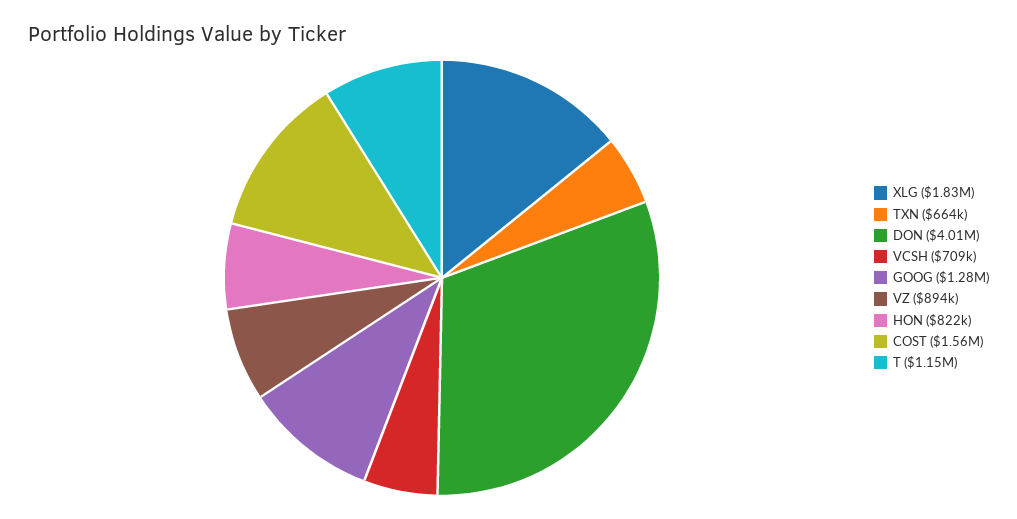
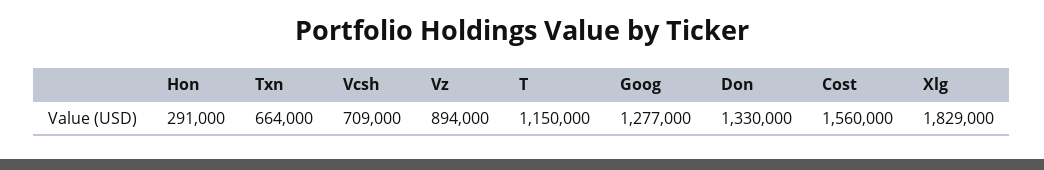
  {
    "XLG": 1829000,
    "TXN": 664000,
-   "DON": 4010000,
+   "DON": 1330000,
    "VCSH": 709000,
    "GOOG": 1277000,
    "VZ": 894000,
-   "HON": 822000,
+   "HON": 291000,
    "COST": 1560000,
    "T": 1150000
  }

